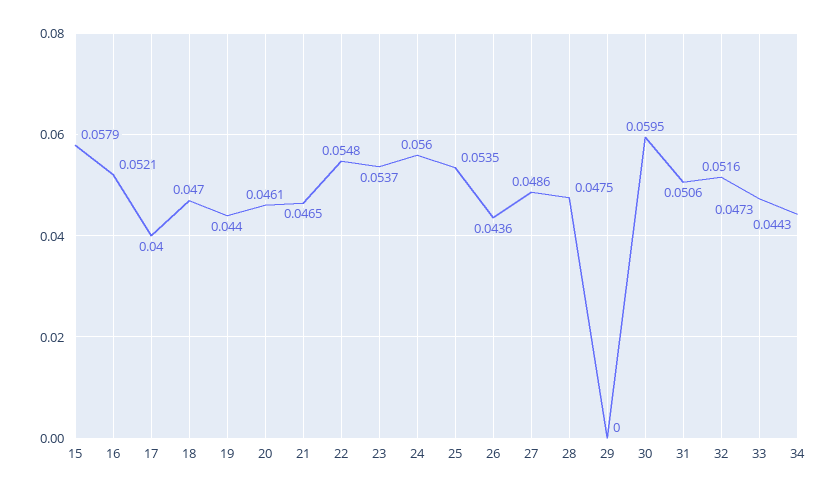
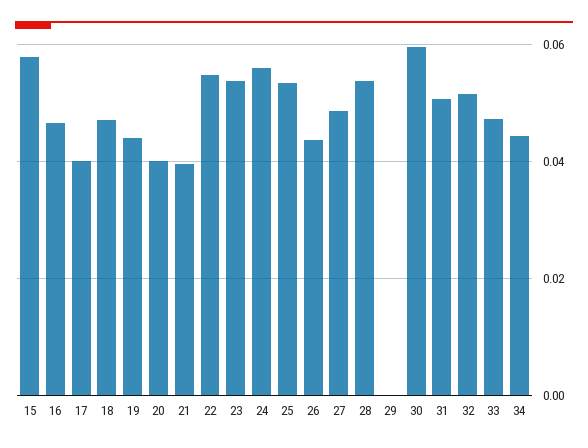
  {
    "15": 0.0579,
-   "16": 0.0521,
+   "16": 0.046,
    "17": 0.04,
    "18": 0.047,
    "19": 0.044,
-   "20": 0.0461,
+   "20": 0.04,
-   "21": 0.0465,
+   "21": 0.04,
    "22": 0.0548,
    "23": 0.0537,
    "24": 0.056,
    "25": 0.0535,
    "26": 0.0436,
    "27": 0.0486,
-   "28": 0.0475,
+   "28": 0.054,
    "29": 0,
    "30": 0.0595,
    "31": 0.0506,
    "32": 0.0516,
    "33": 0.0473,
    "34": 0.0443
  }

